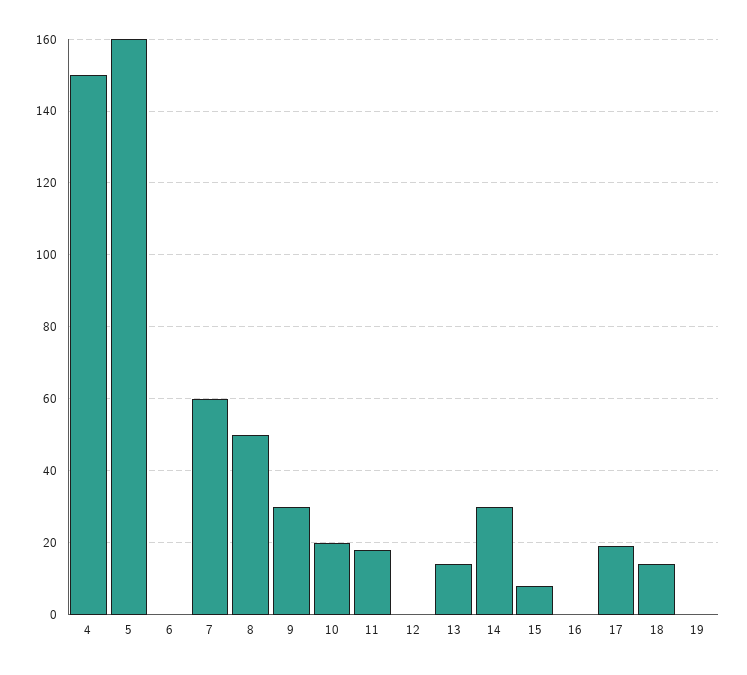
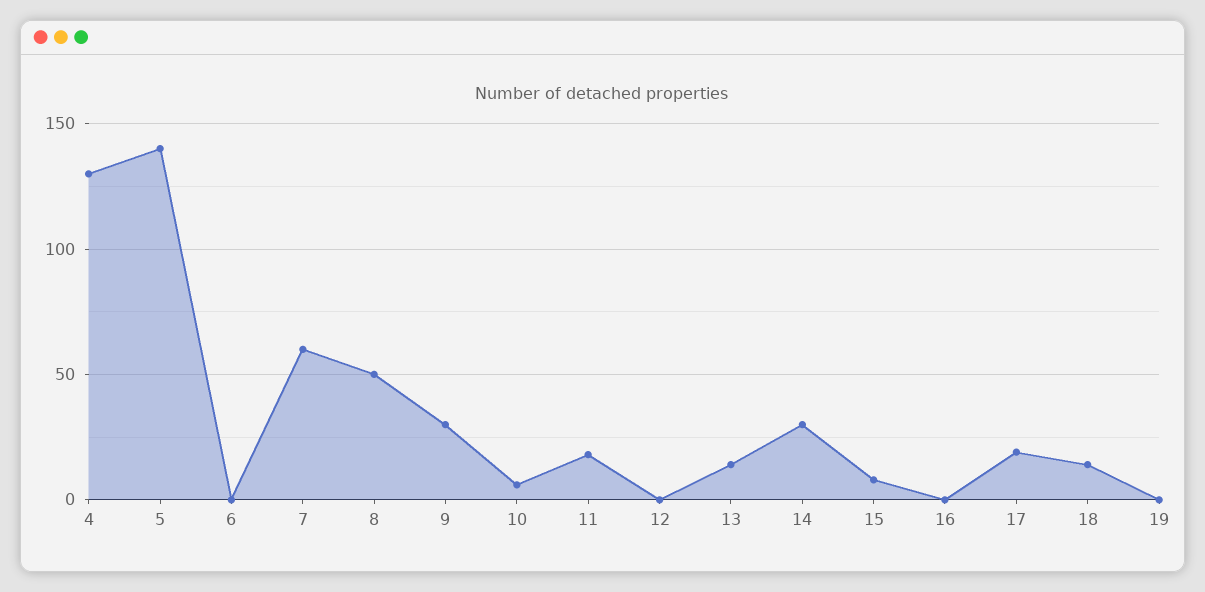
  {
-   "4": 150,
+   "4": 130,
-   "5": 160,
+   "5": 140,
    "6": 0,
    "7": 60,
    "8": 50,
    "9": 30,
-   "10": 20,
+   "10": 5,
    "11": 20,
    "12": 0,
    "13": 15,
    "14": 30,
    "15": 10,
    "16": 0,
    "17": 20,
    "18": 15,
    "19": 0
  }

